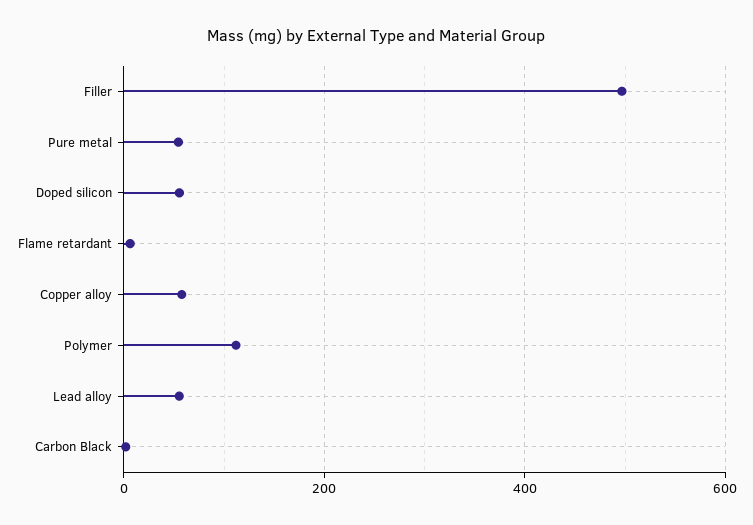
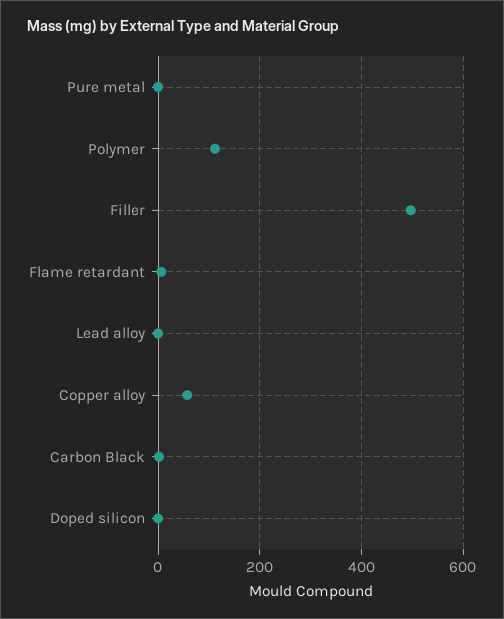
  {
    "Filler": 500,
-   "Pure metal": 60,
+   "Pure metal": 0,
-   "Doped silicon": 60,
+   "Doped silicon": 0,
    "Flame retardant": 0,
    "Copper alloy": 60,
    "Polymer": 120,
-   "Lead alloy": 60,
+   "Lead alloy": 0,
    "Carbon Black": 0
  }

